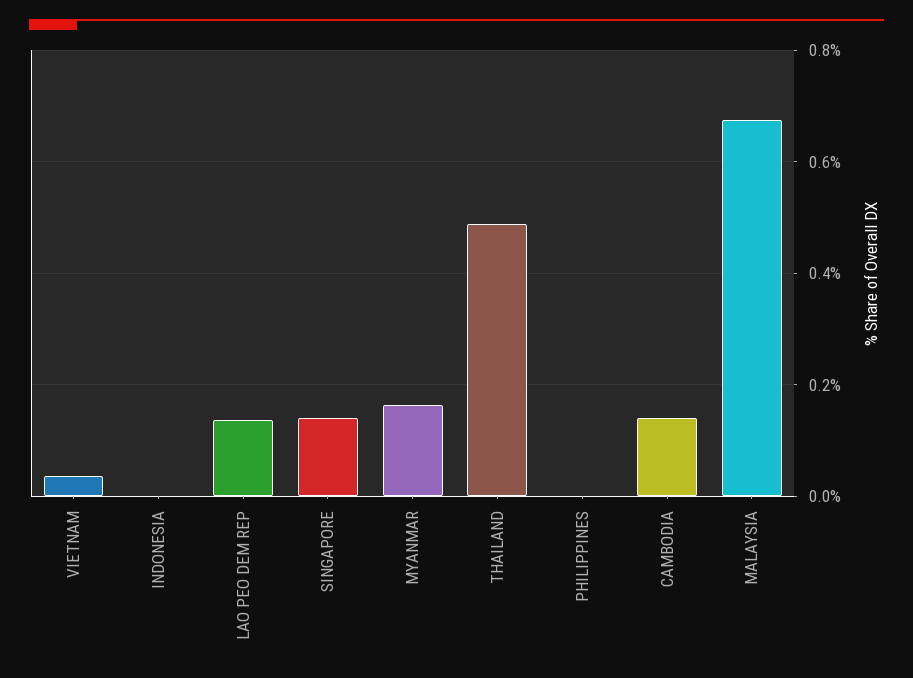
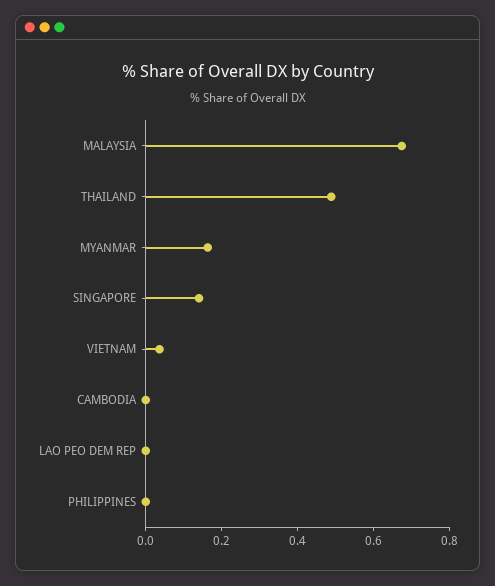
  {
    "VIETNAM": 0.04,
-   "INDONESIA": 0,
-   "LAO PEO DEM REP": 0.14,
+   "LAO PEO DEM REP": 0,
    "SINGAPORE": 0.14,
    "MYANMAR": 0.16,
    "THAILAND": 0.48,
    "PHILIPPINES": 0,
-   "CAMBODIA": 0.14,
+   "CAMBODIA": 0,
    "MALAYSIA": 0.68
  }

